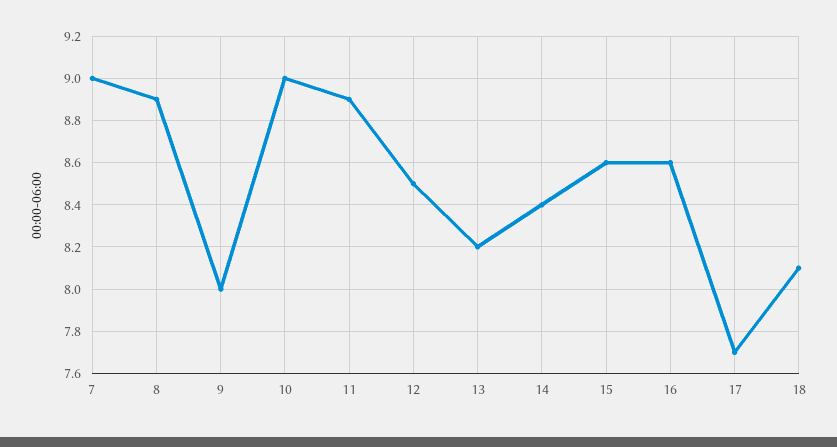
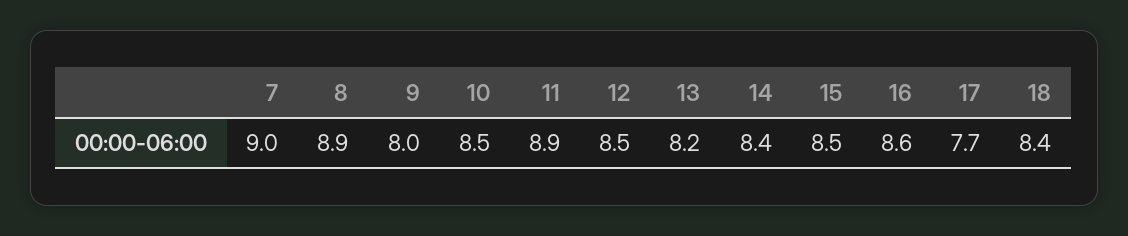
  {
    "7": 9,
    "8": 8.9,
    "9": 8,
-   "10": 9,
+   "10": 8.5,
    "11": 8.9,
    "12": 8.5,
    "13": 8.2,
    "14": 8.4,
-   "15": 8.6,
+   "15": 8.5,
    "16": 8.6,
    "17": 7.7,
-   "18": 8.1
+   "18": 8.4
  }

